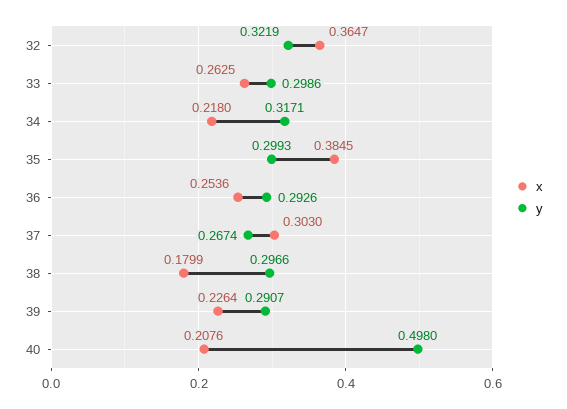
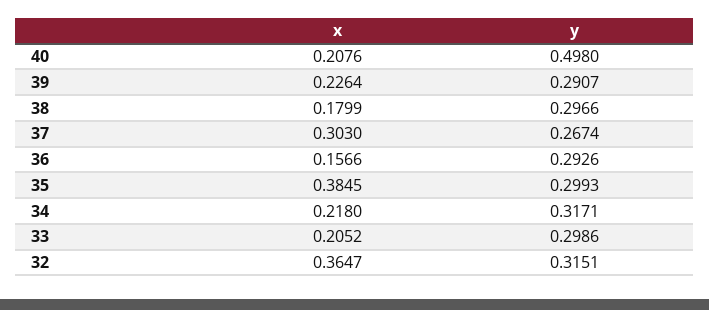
  {
    "x": {
      "32": 0.3647,
-     "33": 0.2625,
+     "33": 0.2052,
      "34": 0.218,
      "35": 0.3845,
-     "36": 0.2536,
+     "36": 0.1566,
      "37": 0.303,
      "38": 0.1799,
      "39": 0.2264,
      "40": 0.2076
    },
    "y": {
-     "32": 0.3219,
+     "32": 0.3151,
      "33": 0.2986,
      "34": 0.3171,
      "35": 0.2993,
      "36": 0.2926,
      "37": 0.2674,
      "38": 0.2966,
      "39": 0.2907,
      "40": 0.498
    }
  }

